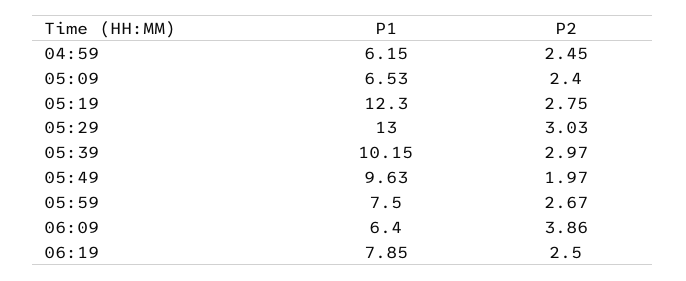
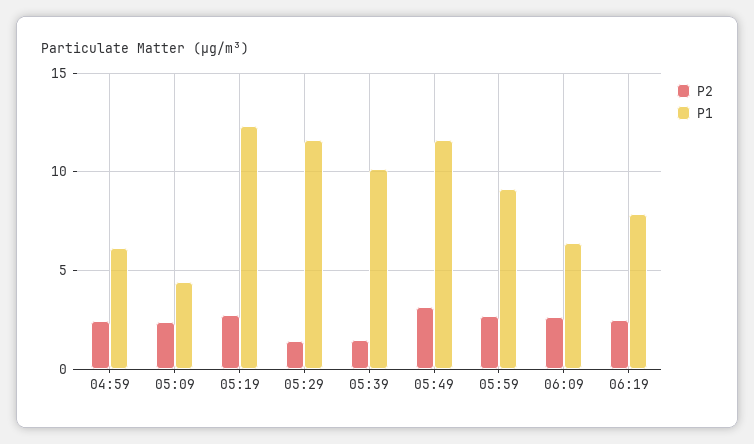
  {
    "P1": {
      "04:59": 6.15,
-     "05:09": 6.53,
+     "05:09": 4.5,
      "05:19": 12.3,
-     "05:29": 13,
+     "05:29": 11.5,
      "05:39": 10.15,
-     "05:49": 9.63,
+     "05:49": 11.5,
-     "05:59": 7.5,
+     "05:59": 9,
      "06:09": 6.4,
      "06:19": 7.85
    },
    "P2": {
      "04:59": 2.45,
      "05:09": 2.4,
      "05:19": 2.75,
-     "05:29": 3.03,
+     "05:29": 1.5,
-     "05:39": 2.97,
+     "05:39": 1.5,
-     "05:49": 1.97,
+     "05:49": 3,
      "05:59": 2.67,
-     "06:09": 3.86,
+     "06:09": 2.5,
      "06:19": 2.5
    }
  }

